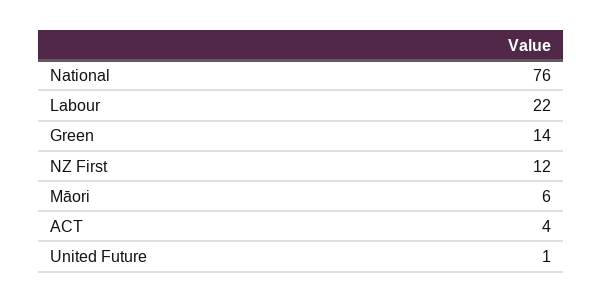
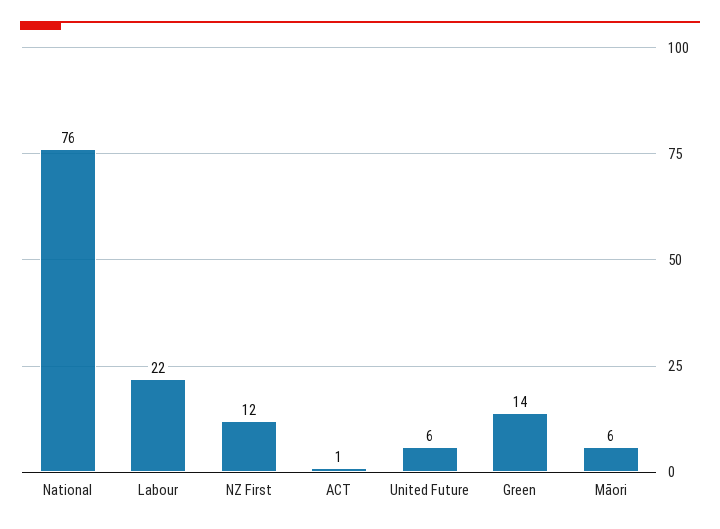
  {
    "National": 76,
    "Labour": 22,
    "Green": 14,
    "NZ First": 12,
    "Māori": 6,
-   "ACT": 4,
+   "ACT": 1,
-   "United Future": 1
+   "United Future": 6
  }

